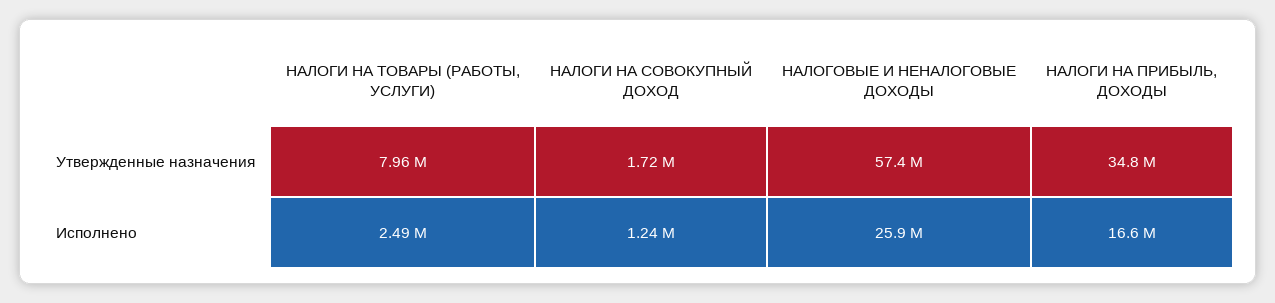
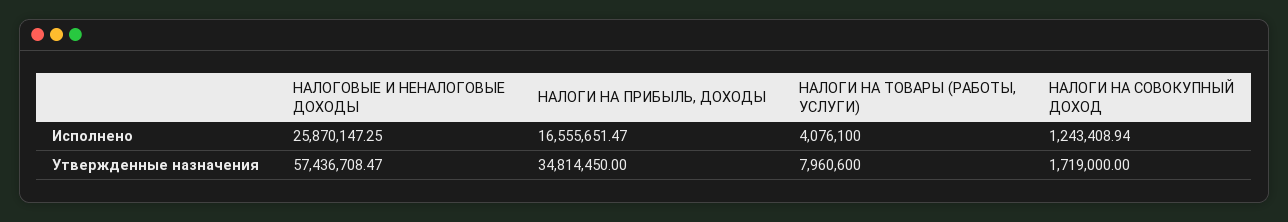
  {
    "НАЛОГИ НА ТОВАРЫ (РАБОТЫ, УСЛУГИ)": {
      "Утвержденные назначения": 7960600,
-     "Исполнено": 2490000
+     "Исполнено": 4076100
    },
    "НАЛОГИ НА СОВОКУПНЫЙ ДОХОД": {
      "Утвержденные назначения": 1719000,
      "Исполнено": 1243408.94
    },
    "НАЛОГОВЫЕ И НЕНАЛОГОВЫЕ ДОХОДЫ": {
      "Утвержденные назначения": 57436708.47,
      "Исполнено": 25870147.25
    },
    "НАЛОГИ НА ПРИБЫЛЬ, ДОХОДЫ": {
      "Утвержденные назначения": 34814450,
      "Исполнено": 16555651.47
    }
  }

